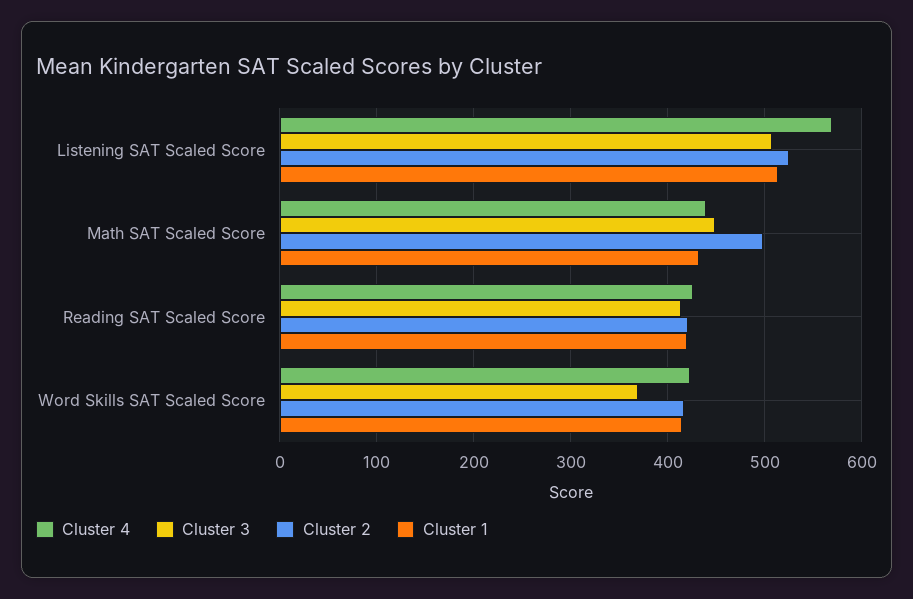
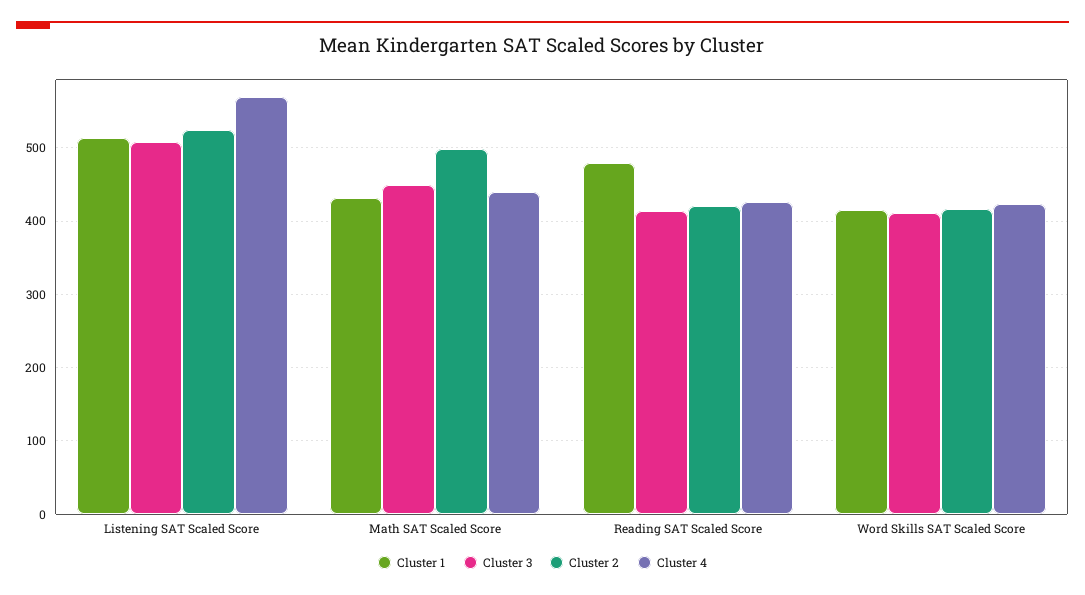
  {
    "Cluster 4": {
      "Listening SAT Scaled Score": 570,
      "Math SAT Scaled Score": 440,
      "Reading SAT Scaled Score": 430,
      "Word Skills SAT Scaled Score": 420
    },
    "Cluster 3": {
      "Listening SAT Scaled Score": 510,
      "Math SAT Scaled Score": 450,
      "Reading SAT Scaled Score": 410,
-     "Word Skills SAT Scaled Score": 370
+     "Word Skills SAT Scaled Score": 410
    },
    "Cluster 2": {
      "Listening SAT Scaled Score": 530,
      "Math SAT Scaled Score": 500,
      "Reading SAT Scaled Score": 420,
      "Word Skills SAT Scaled Score": 420
    },
    "Cluster 1": {
      "Listening SAT Scaled Score": 510,
      "Math SAT Scaled Score": 430,
-     "Reading SAT Scaled Score": 420,
+     "Reading SAT Scaled Score": 480,
      "Word Skills SAT Scaled Score": 420
    }
  }

